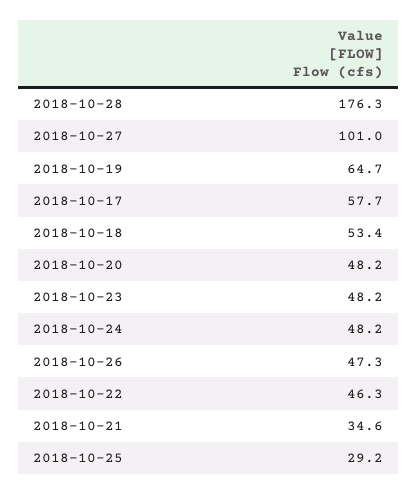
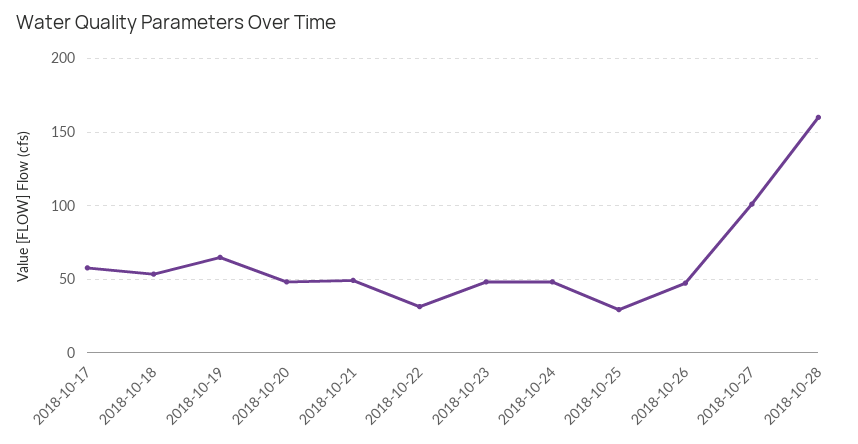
  {
-   "2018-10-28": 176.3,
+   "2018-10-28": 160,
    "2018-10-27": 101,
    "2018-10-19": 64.7,
    "2018-10-17": 57.7,
    "2018-10-18": 53.4,
    "2018-10-20": 48.2,
    "2018-10-23": 48.2,
    "2018-10-24": 48.2,
    "2018-10-26": 47.3,
-   "2018-10-22": 46.3,
+   "2018-10-22": 30,
-   "2018-10-21": 34.6,
+   "2018-10-21": 50,
    "2018-10-25": 29.2
  }

